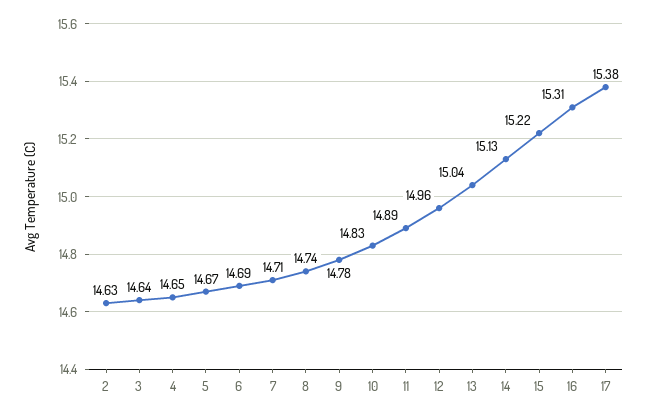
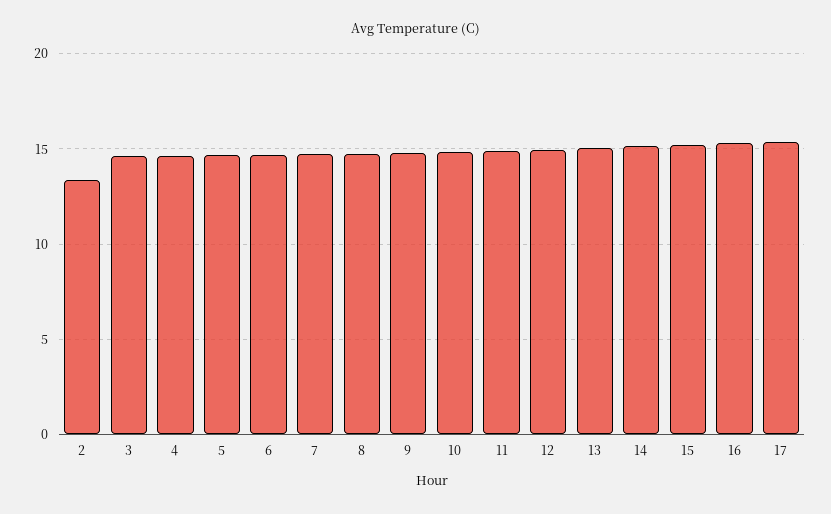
  {
-   "2": 14.63,
+   "2": 13.5,
    "3": 14.64,
    "4": 14.65,
    "5": 14.67,
    "6": 14.69,
    "7": 14.71,
    "8": 14.74,
    "9": 14.78,
    "10": 14.83,
    "11": 14.89,
    "12": 14.96,
    "13": 15.04,
    "14": 15.13,
    "15": 15.22,
    "16": 15.31,
    "17": 15.38
  }

